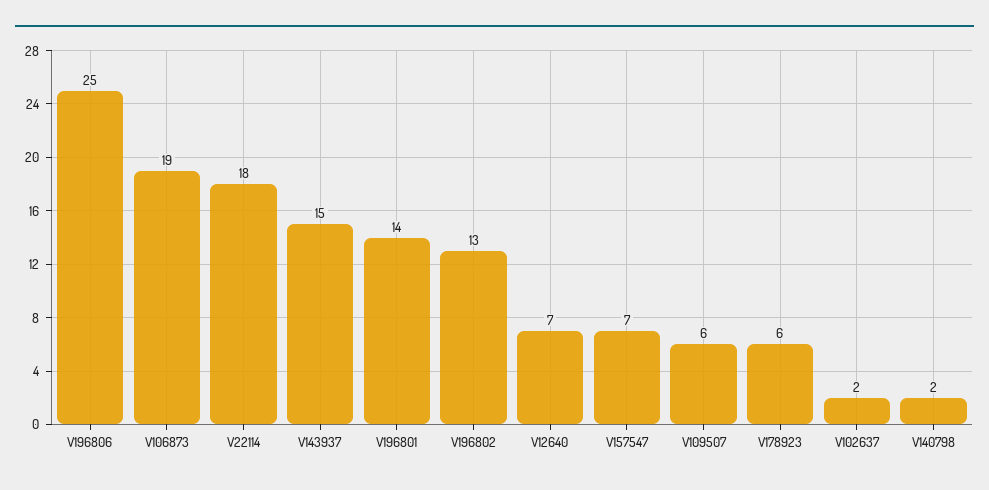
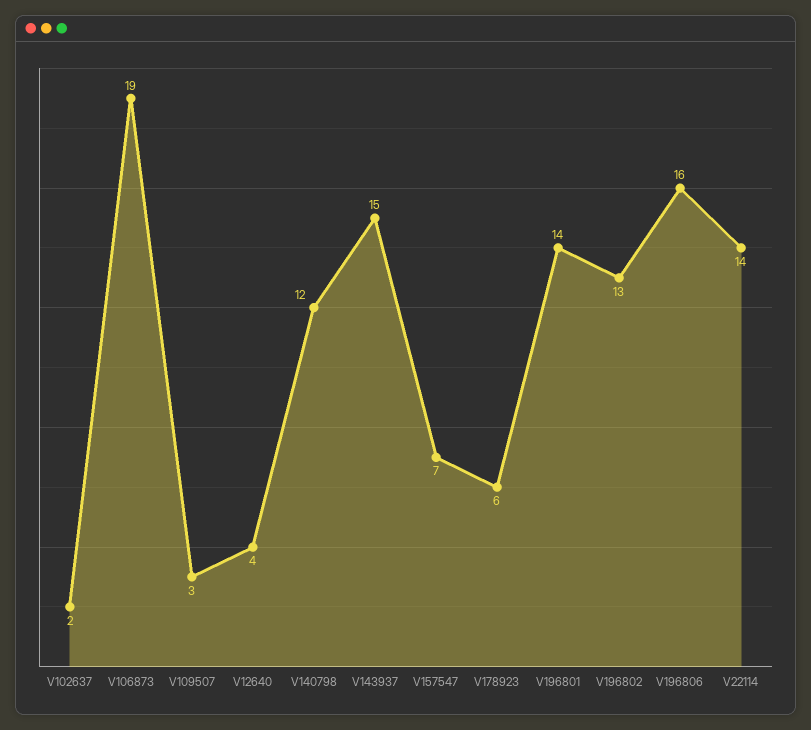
  {
-   "V196806": 25,
+   "V196806": 16,
    "V106873": 19,
-   "V22114": 18,
+   "V22114": 14,
    "V143937": 15,
    "V196801": 14,
    "V196802": 13,
-   "V12640": 7,
+   "V12640": 4,
    "V157547": 7,
-   "V109507": 6,
+   "V109507": 3,
    "V178923": 6,
    "V102637": 2,
-   "V140798": 2
+   "V140798": 12
  }

